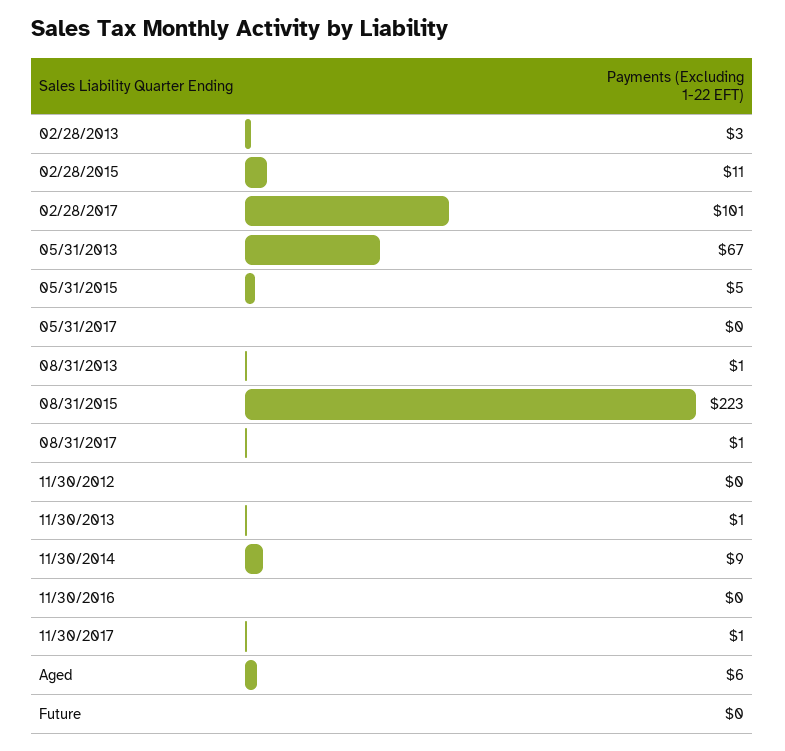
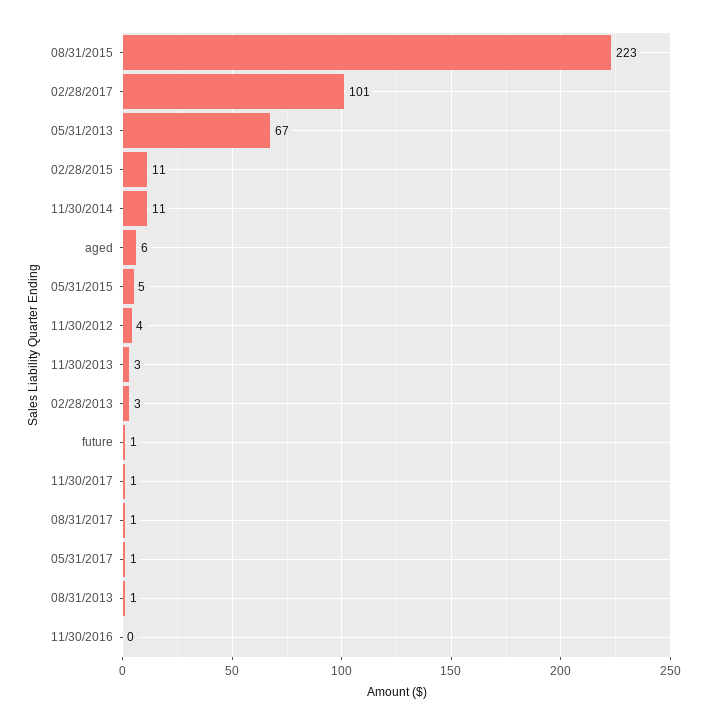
  {
    "02/28/2013": 3,
    "02/28/2015": 11,
    "02/28/2017": 101,
    "05/31/2013": 67,
    "05/31/2015": 5,
-   "05/31/2017": 0,
+   "05/31/2017": 1,
    "08/31/2013": 1,
    "08/31/2015": 223,
    "08/31/2017": 1,
-   "11/30/2012": 0,
+   "11/30/2012": 4,
-   "11/30/2013": 1,
+   "11/30/2013": 3,
-   "11/30/2014": 9,
+   "11/30/2014": 11,
    "11/30/2016": 0,
    "11/30/2017": 1,
    "Aged": 6,
-   "Future": 0
+   "Future": 1
  }

